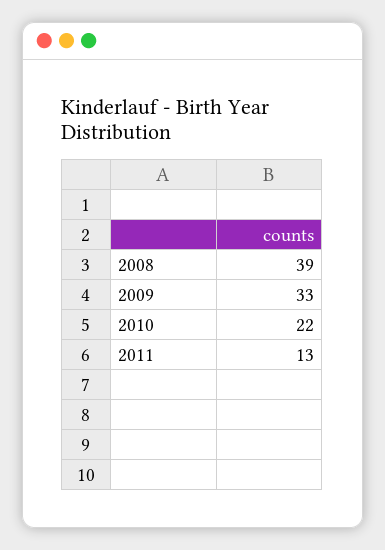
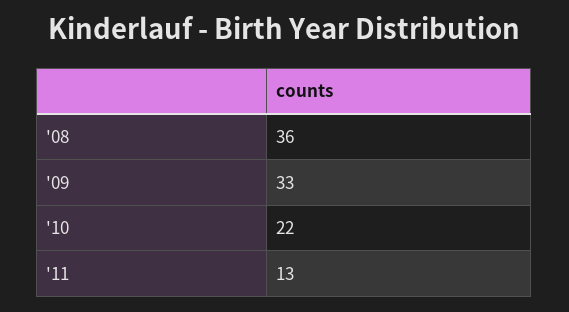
  {
-   "2008": 39,
+   "2008": 36,
    "2009": 33,
    "2010": 22,
    "2011": 13
  }

